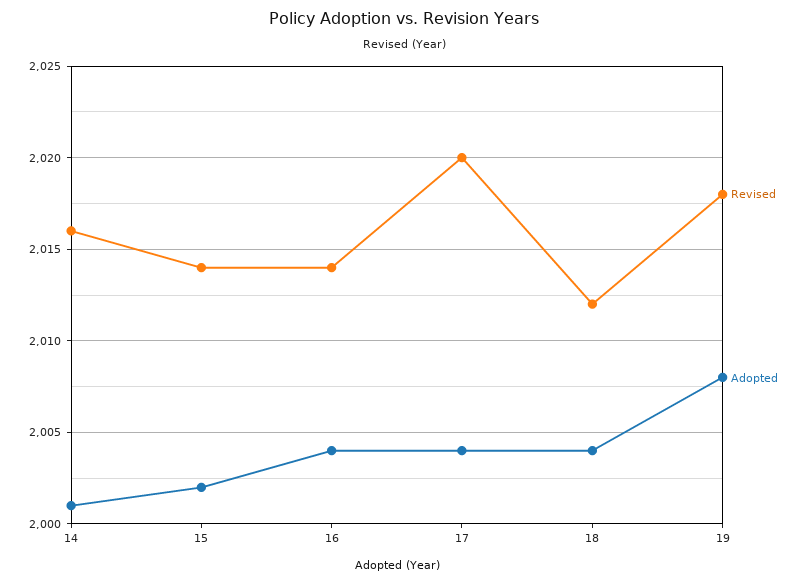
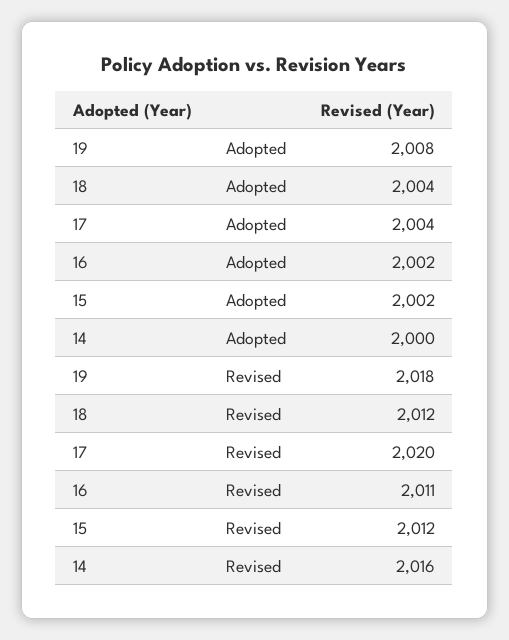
  {
    "Revised": {
      "14": 2016,
-     "15": 2014,
+     "15": 2012,
-     "16": 2014,
+     "16": 2011,
      "17": 2020,
      "18": 2012,
      "19": 2018
    },
    "Adopted": {
-     "14": 2001,
+     "14": 2000,
      "15": 2002,
-     "16": 2004,
+     "16": 2002,
      "17": 2004,
      "18": 2004,
      "19": 2008
    }
  }

